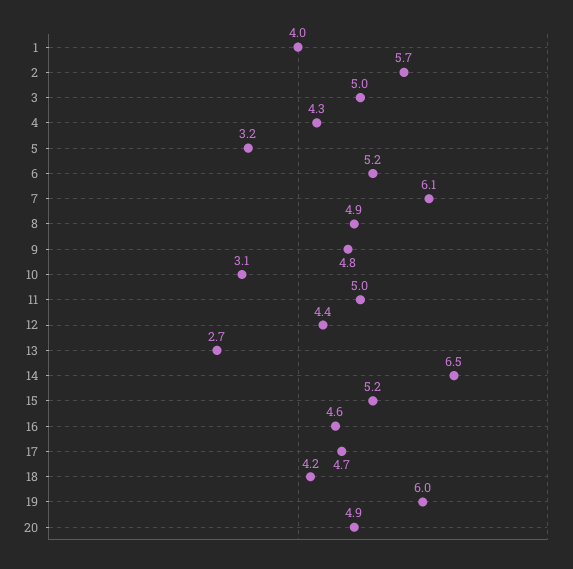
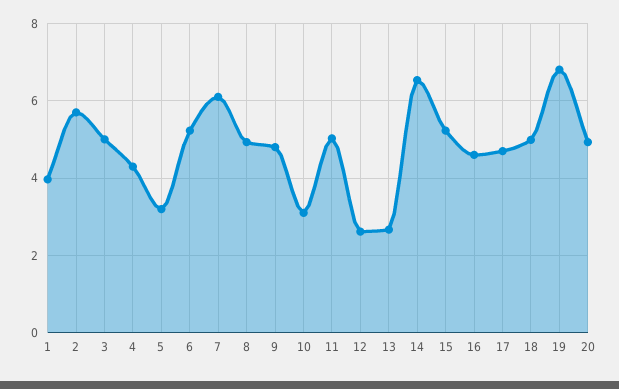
  {
    "1": 4,
    "2": 5.7,
    "3": 5,
    "4": 4.3,
    "5": 3.2,
    "6": 5.2,
    "7": 6.1,
    "8": 4.9,
    "9": 4.8,
    "10": 3.1,
    "11": 5,
-   "12": 4.4,
+   "12": 2.6,
    "13": 2.7,
    "14": 6.5,
    "15": 5.2,
    "16": 4.6,
    "17": 4.7,
-   "18": 4.2,
+   "18": 5,
-   "19": 6,
+   "19": 6.8,
    "20": 4.9
  }

